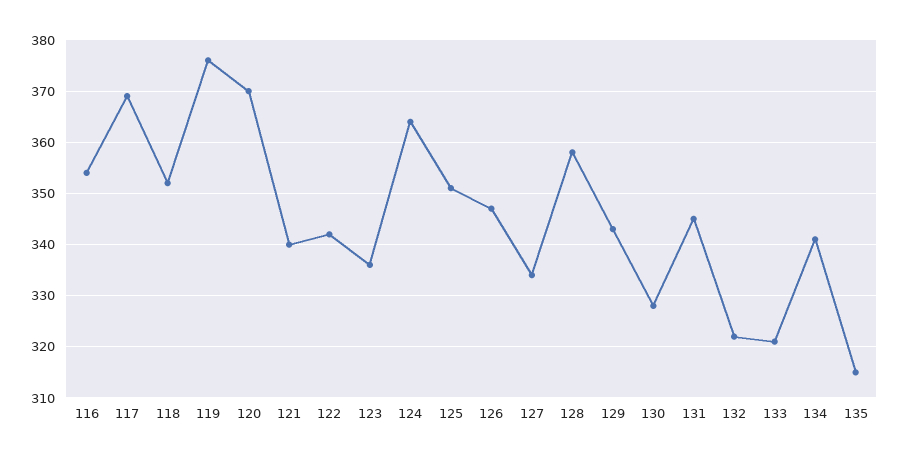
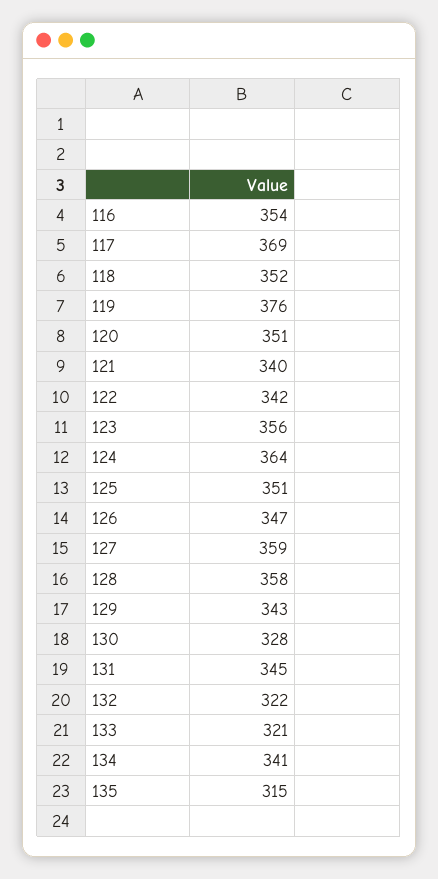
  {
    "116": 354,
    "117": 369,
    "118": 352,
    "119": 376,
-   "120": 370,
+   "120": 351,
    "121": 340,
    "122": 342,
-   "123": 335,
+   "123": 356,
    "124": 364,
    "125": 351,
    "126": 347,
-   "127": 335,
+   "127": 359,
    "128": 358,
    "129": 343,
    "130": 328,
    "131": 345,
    "132": 322,
    "133": 321,
    "134": 341,
    "135": 315
  }

